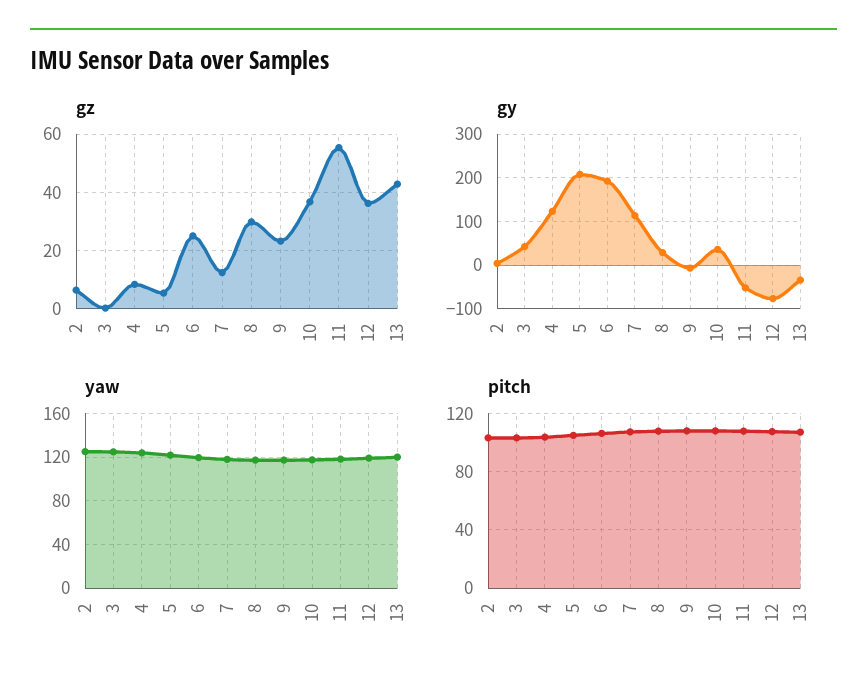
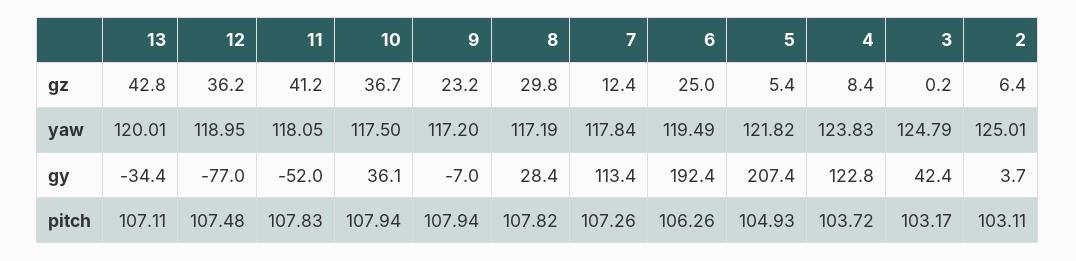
  {
    "gz": {
      "2": 6.4,
      "3": 0.2,
      "4": 8.4,
      "5": 5.4,
      "6": 25,
      "7": 12.4,
      "8": 29.8,
      "9": 23.2,
      "10": 36.7,
-     "11": 55,
+     "11": 41.2,
      "12": 36.2,
      "13": 42.8
    },
    "gy": {
      "2": 3.7,
      "3": 42.4,
      "4": 122.8,
      "5": 207.4,
      "6": 192.4,
      "7": 113.4,
      "8": 28.4,
      "9": -7,
      "10": 36.1,
      "11": -52,
      "12": -77,
      "13": -34.4
    },
    "yaw": {
      "2": 125.01,
      "3": 124.79,
      "4": 123.83,
      "5": 121.82,
      "6": 119.49,
      "7": 117.84,
      "8": 117.19,
      "9": 117.2,
      "10": 117.5,
      "11": 118.05,
      "12": 118.95,
      "13": 120.01
    },
    "pitch": {
      "2": 103.11,
      "3": 103.17,
      "4": 103.72,
      "5": 104.93,
      "6": 106.26,
      "7": 107.26,
      "8": 107.82,
      "9": 107.94,
      "10": 107.94,
      "11": 107.83,
      "12": 107.48,
      "13": 107.11
    }
  }

